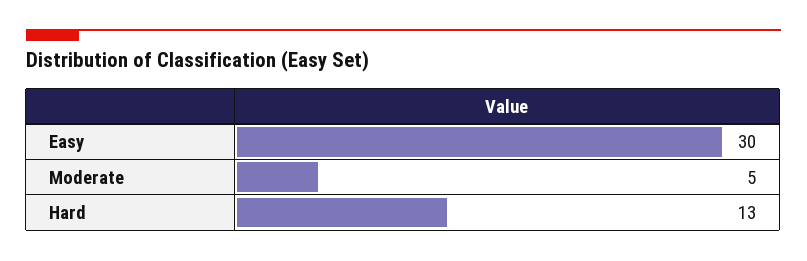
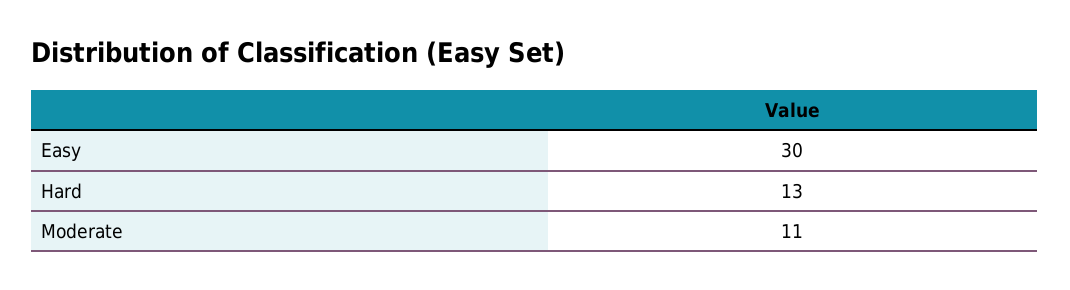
  {
    "Easy": 30,
-   "Moderate": 5,
+   "Moderate": 11,
    "Hard": 13
  }

